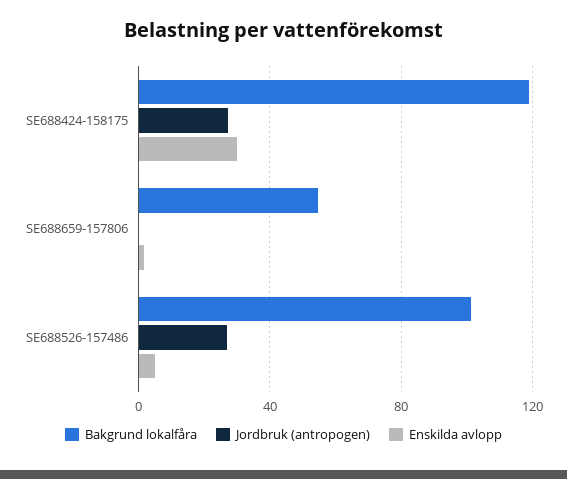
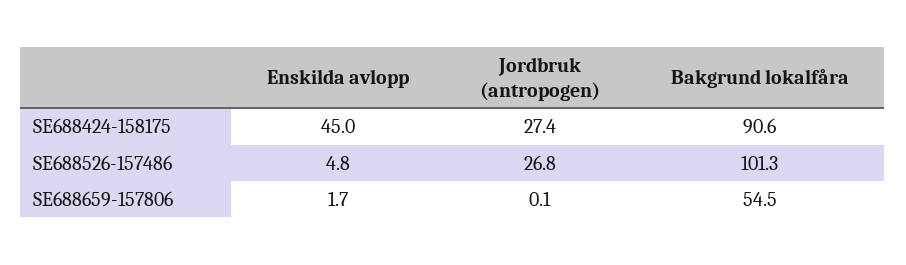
  {
    "Bakgrund lokalfåra": {
-     "SE688424-158175": 120,
+     "SE688424-158175": 90.6,
      "SE688659-157806": 54.5,
      "SE688526-157486": 101.3
    },
    "Jordbruk (antropogen)": {
      "SE688424-158175": 27.4,
      "SE688659-157806": 0.1,
      "SE688526-157486": 26.8
    },
    "Enskilda avlopp": {
-     "SE688424-158175": 30,
+     "SE688424-158175": 45,
      "SE688659-157806": 1.7,
      "SE688526-157486": 4.8
    }
  }

